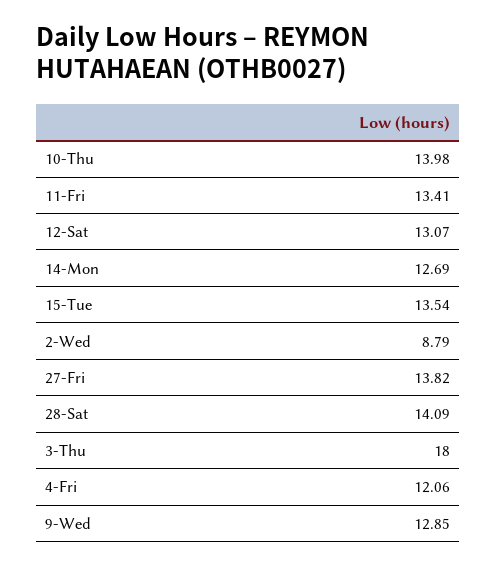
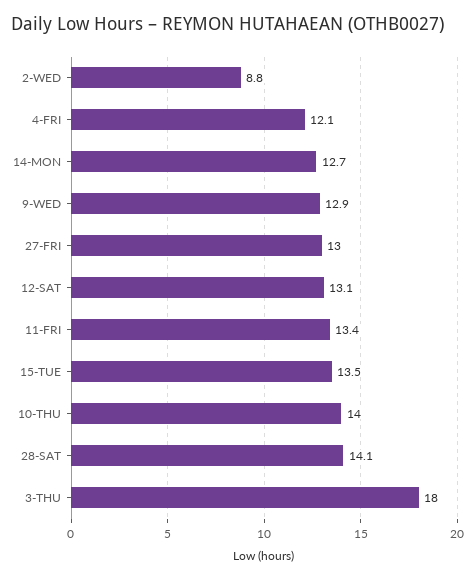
  {
    "10-Thu": 13.98,
    "11-Fri": 13.41,
    "12-Sat": 13.07,
    "14-Mon": 12.69,
    "15-Tue": 13.54,
    "2-Wed": 8.79,
-   "27-Fri": 13.82,
+   "27-Fri": 13,
    "28-Sat": 14.09,
    "3-Thu": 18,
    "4-Fri": 12.06,
    "9-Wed": 12.85
  }

